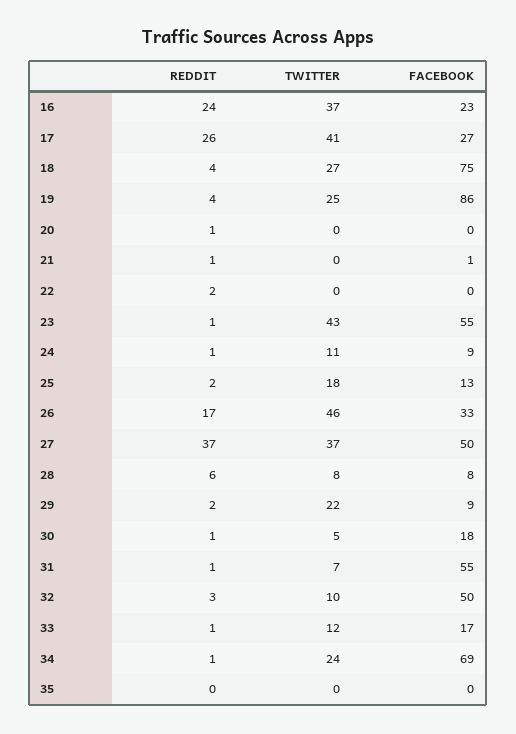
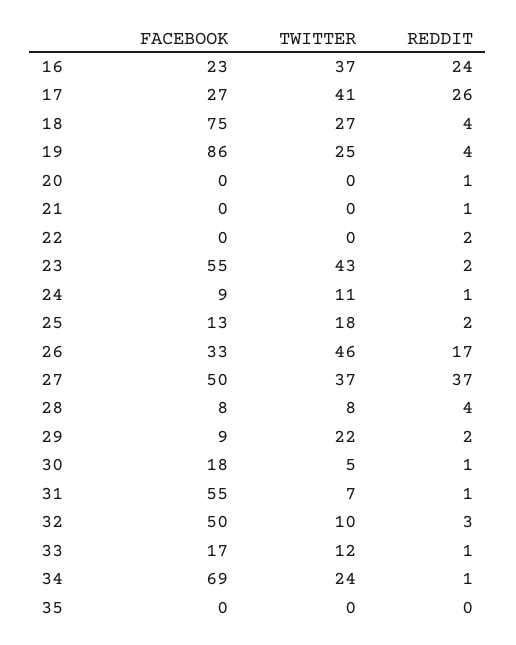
  {
    "REDDIT": {
      "16": 24,
      "17": 26,
      "18": 4,
      "19": 4,
      "20": 1,
      "21": 1,
      "22": 2,
-     "23": 1,
+     "23": 2,
      "24": 1,
      "25": 2,
      "26": 17,
      "27": 37,
-     "28": 6,
+     "28": 4,
      "29": 2,
      "30": 1,
      "31": 1,
      "32": 3,
      "33": 1,
      "34": 1,
      "35": 0
    },
    "TWITTER": {
      "16": 37,
      "17": 41,
      "18": 27,
      "19": 25,
      "20": 0,
      "21": 0,
      "22": 0,
      "23": 43,
      "24": 11,
      "25": 18,
      "26": 46,
      "27": 37,
      "28": 8,
      "29": 22,
      "30": 5,
      "31": 7,
      "32": 10,
      "33": 12,
      "34": 24,
      "35": 0
    },
    "FACEBOOK": {
      "16": 23,
      "17": 27,
      "18": 75,
      "19": 86,
      "20": 0,
-     "21": 1,
+     "21": 0,
      "22": 0,
      "23": 55,
      "24": 9,
      "25": 13,
      "26": 33,
      "27": 50,
      "28": 8,
      "29": 9,
      "30": 18,
      "31": 55,
      "32": 50,
      "33": 17,
      "34": 69,
      "35": 0
    }
  }

